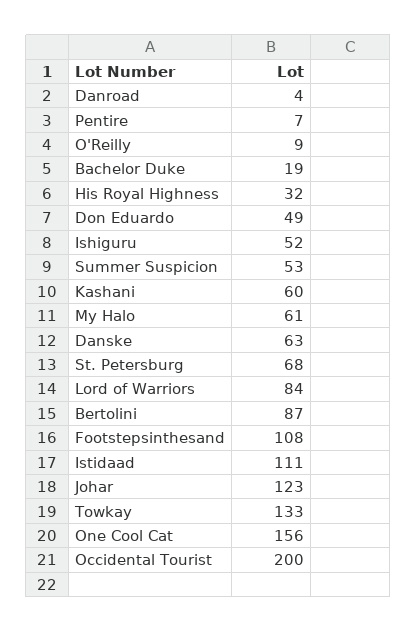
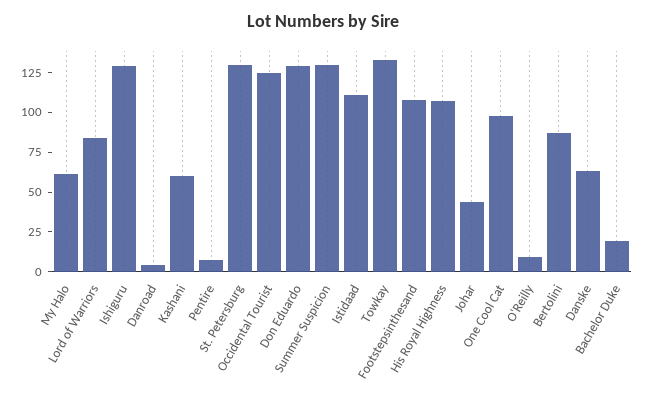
  {
    "Danroad": 4,
    "Pentire": 7,
    "O'Reilly": 9,
    "Bachelor Duke": 19,
-   "His Royal Highness": 32,
+   "His Royal Highness": 100,
-   "Don Eduardo": 49,
+   "Don Eduardo": 125,
-   "Ishiguru": 52,
+   "Ishiguru": 125,
-   "Summer Suspicion": 53,
+   "Summer Suspicion": 125,
    "Kashani": 60,
    "My Halo": 61,
    "Danske": 63,
-   "St. Petersburg": 68,
+   "St. Petersburg": 125,
    "Lord of Warriors": 84,
    "Bertolini": 87,
    "Footstepsinthesand": 108,
    "Istidaad": 111,
-   "Johar": 123,
+   "Johar": 50,
    "Towkay": 133,
-   "One Cool Cat": 156,
+   "One Cool Cat": 100,
-   "Occidental Tourist": 200
+   "Occidental Tourist": 125
  }

